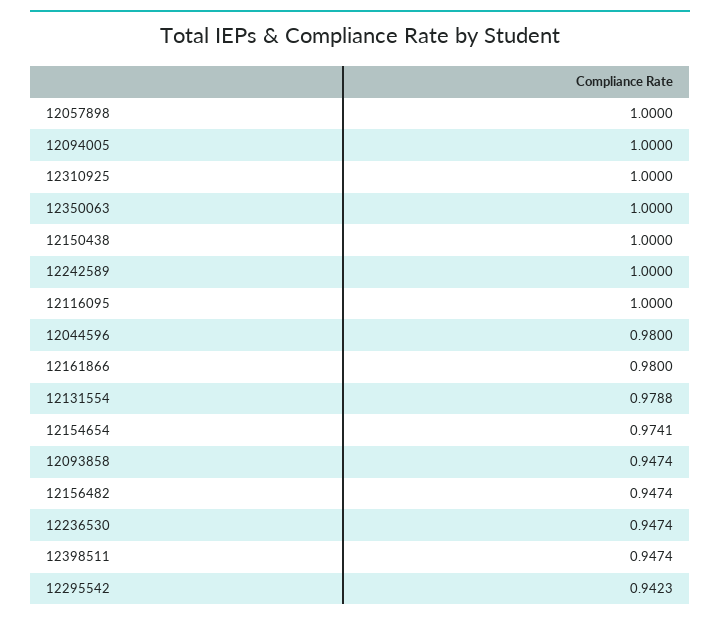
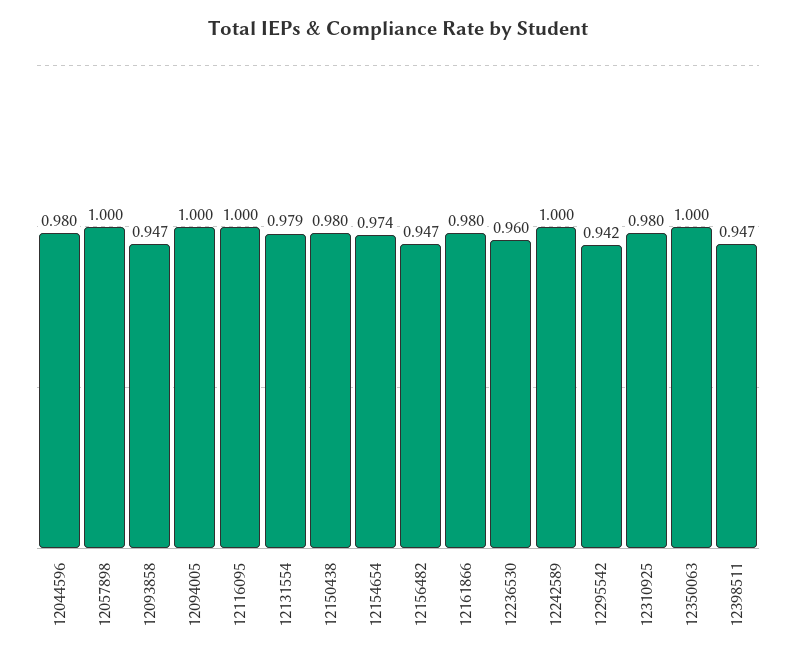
  {
    "12057898": 1,
    "12094005": 1,
-   "12310925": 1,
+   "12310925": 0.98,
    "12350063": 1,
-   "12150438": 1,
+   "12150438": 0.98,
    "12242589": 1,
    "12116095": 1,
    "12044596": 0.98,
    "12161866": 0.98,
    "12131554": 0.9788,
    "12154654": 0.9741,
    "12093858": 0.9474,
    "12156482": 0.9474,
-   "12236530": 0.9474,
+   "12236530": 0.96,
    "12398511": 0.9474,
    "12295542": 0.9423
  }

